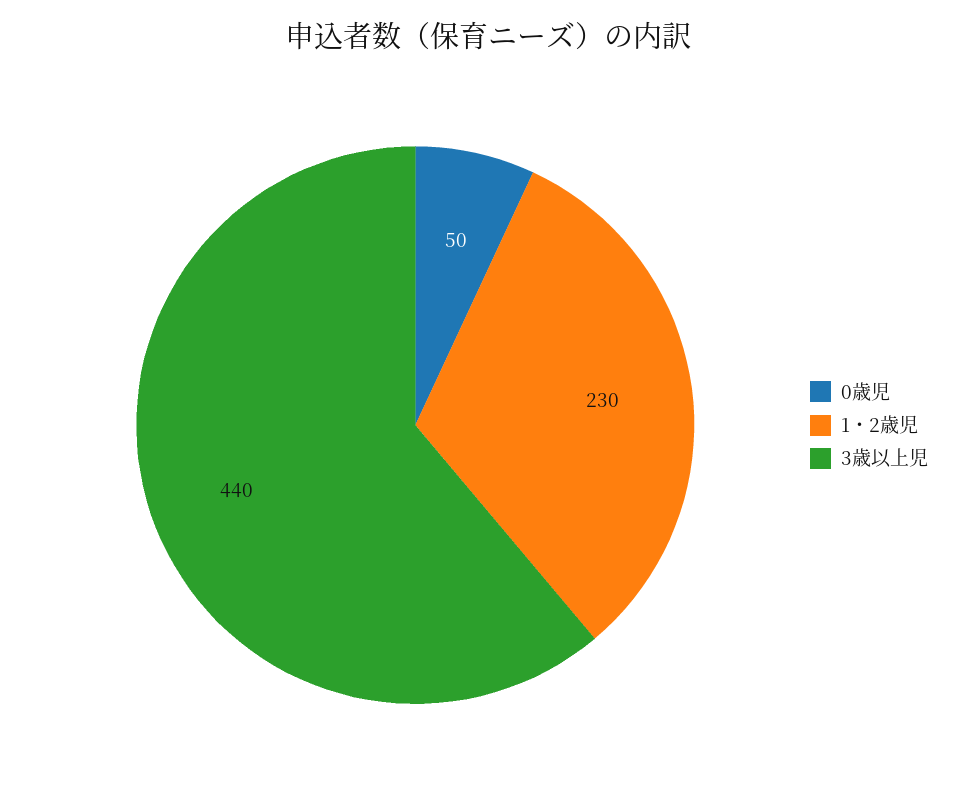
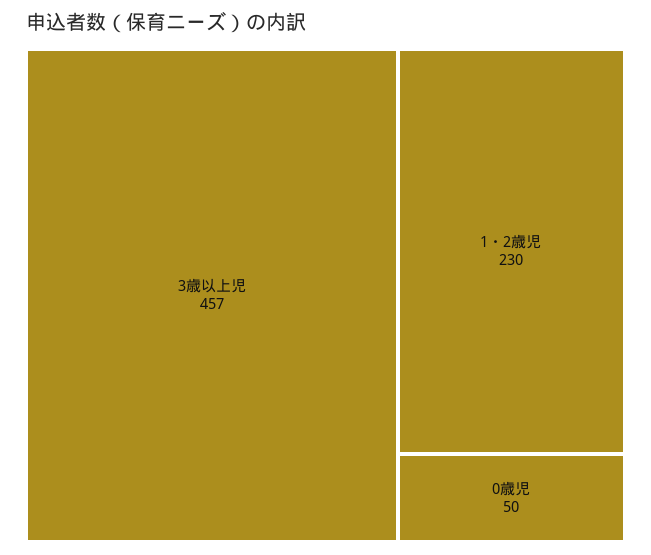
  {
    "0歳児": 50,
    "1・2歳児": 230,
-   "3歳以上児": 440
+   "3歳以上児": 457
  }

